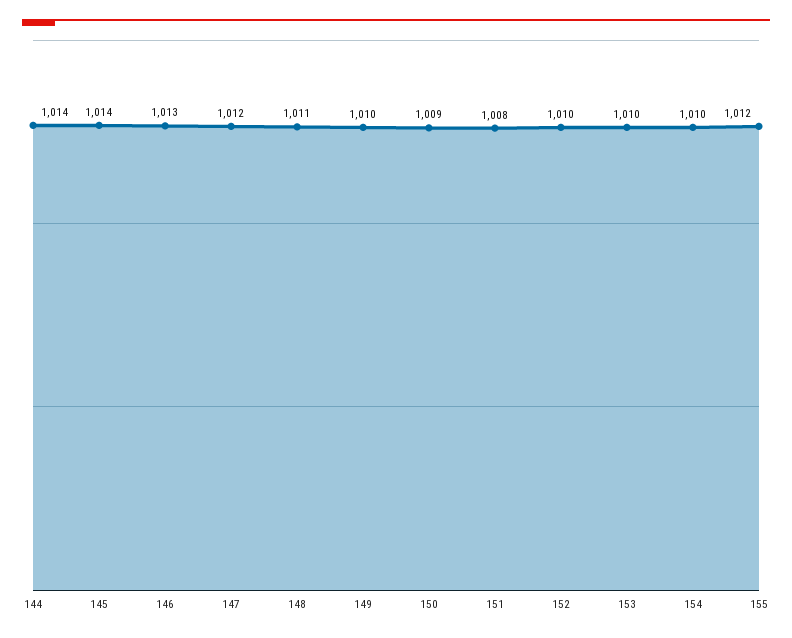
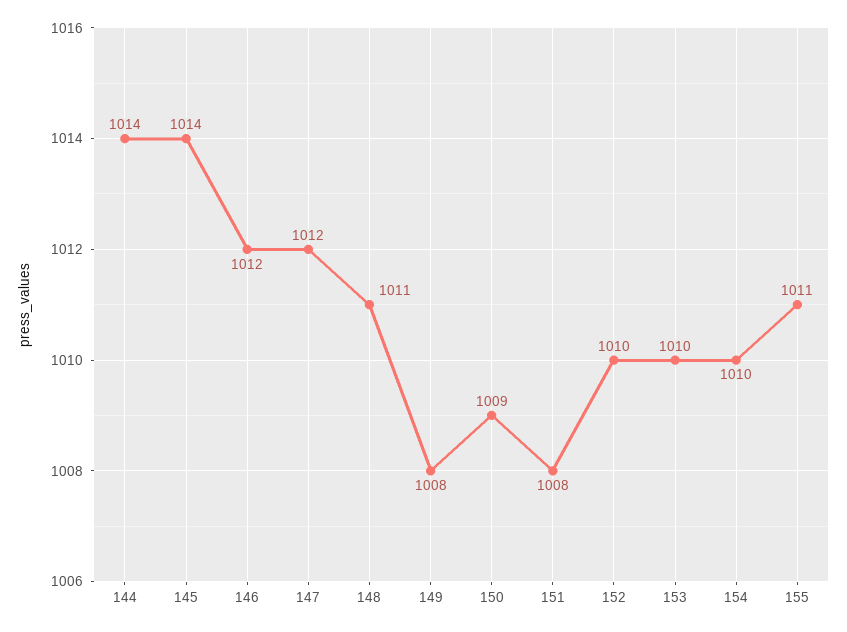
  {
    "144": 1014,
    "145": 1014,
-   "146": 1013,
+   "146": 1012,
    "147": 1012,
    "148": 1011,
-   "149": 1010,
+   "149": 1008,
    "150": 1009,
    "151": 1008,
    "152": 1010,
    "153": 1010,
    "154": 1010,
-   "155": 1012
+   "155": 1011
  }

